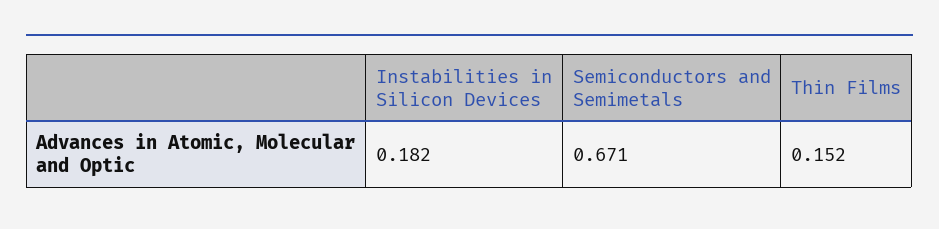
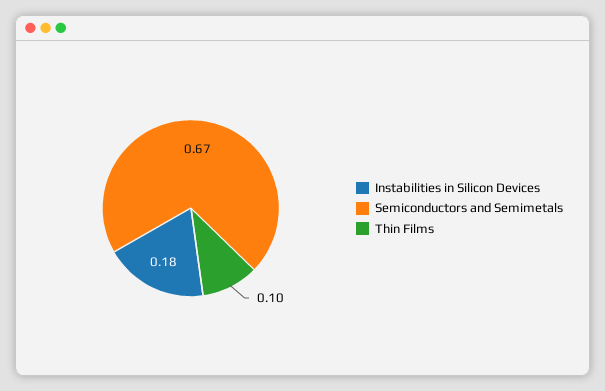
  {
    "Instabilities in Silicon Devices": 0.182,
    "Semiconductors and Semimetals": 0.671,
-   "Thin Films": 0.152
+   "Thin Films": 0.1
  }

